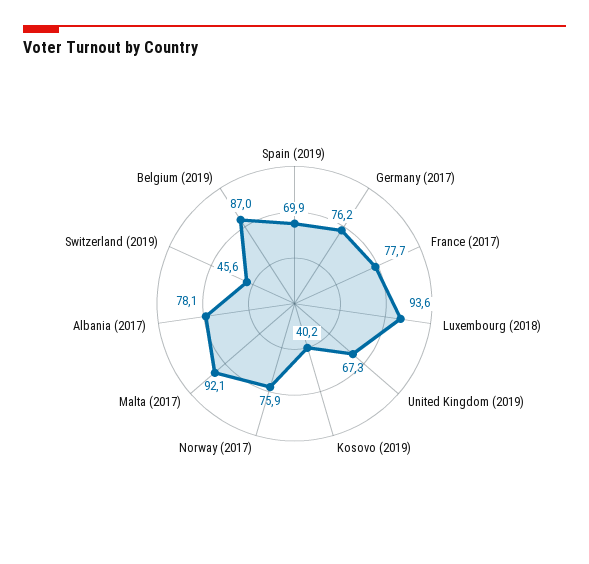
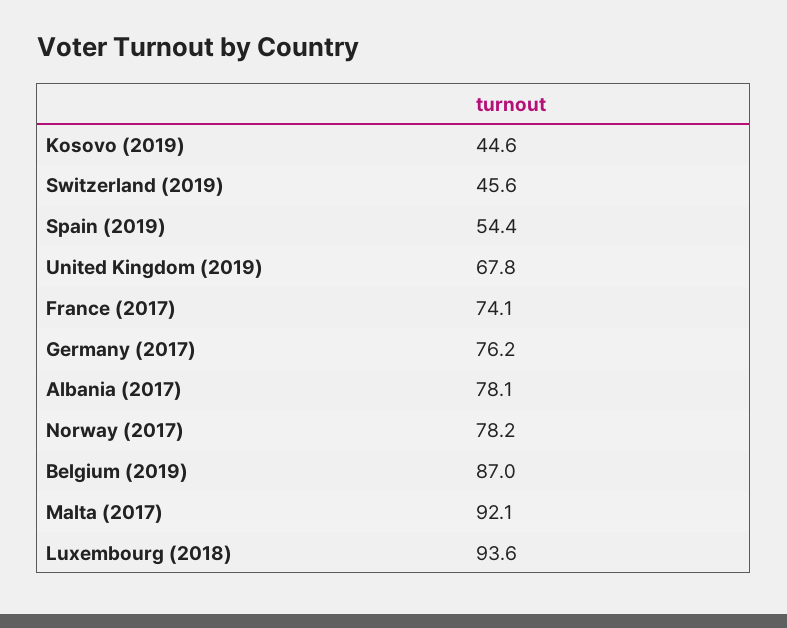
  {
-   "Spain (2019)": 69.9,
+   "Spain (2019)": 54.4,
    "Germany (2017)": 76.2,
-   "France (2017)": 77.7,
+   "France (2017)": 74.1,
    "Luxembourg (2018)": 93.6,
-   "United Kingdom (2019)": 67.3,
+   "United Kingdom (2019)": 67.8,
-   "Kosovo (2019)": 40.2,
+   "Kosovo (2019)": 44.6,
-   "Norway (2017)": 75.9,
+   "Norway (2017)": 78.2,
    "Malta (2017)": 92.1,
    "Albania (2017)": 78.1,
    "Switzerland (2019)": 45.6,
    "Belgium (2019)": 87
  }

